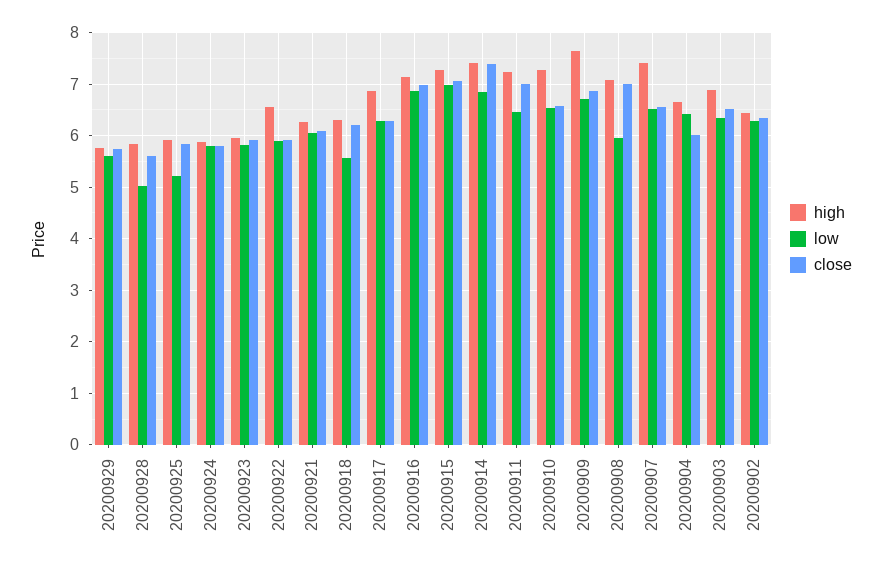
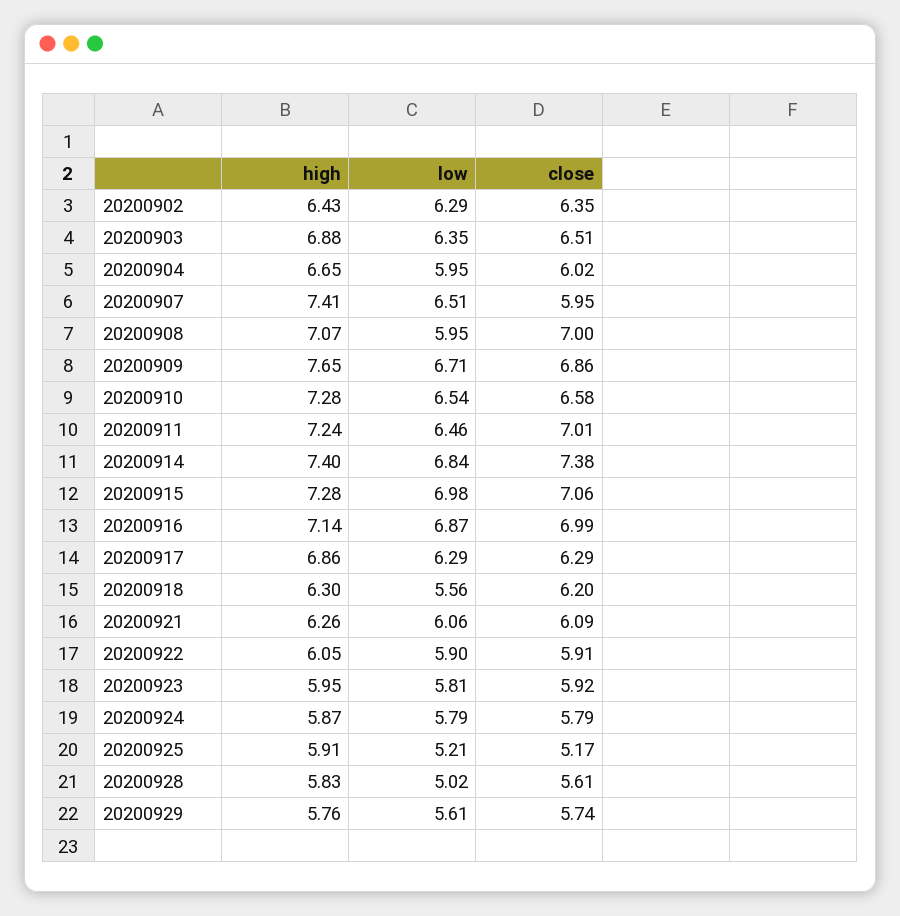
  {
    "high": {
      "20200929": 5.76,
      "20200928": 5.83,
      "20200925": 5.91,
      "20200924": 5.87,
      "20200923": 5.95,
-     "20200922": 6.6,
+     "20200922": 6.05,
      "20200921": 6.26,
      "20200918": 6.3,
      "20200917": 6.86,
      "20200916": 7.14,
      "20200915": 7.28,
      "20200914": 7.4,
      "20200911": 7.24,
      "20200910": 7.28,
      "20200909": 7.65,
      "20200908": 7.07,
      "20200907": 7.41,
      "20200904": 6.65,
      "20200903": 6.88,
      "20200902": 6.43
    },
    "low": {
      "20200929": 5.61,
      "20200928": 5.02,
      "20200925": 5.21,
      "20200924": 5.79,
      "20200923": 5.81,
      "20200922": 5.9,
      "20200921": 6.06,
      "20200918": 5.56,
      "20200917": 6.29,
      "20200916": 6.87,
      "20200915": 6.98,
      "20200914": 6.84,
      "20200911": 6.46,
      "20200910": 6.54,
      "20200909": 6.71,
      "20200908": 5.95,
      "20200907": 6.51,
-     "20200904": 6.4,
+     "20200904": 5.95,
      "20200903": 6.35,
      "20200902": 6.29
    },
    "close": {
      "20200929": 5.74,
      "20200928": 5.61,
-     "20200925": 5.8,
+     "20200925": 5.17,
      "20200924": 5.79,
      "20200923": 5.92,
      "20200922": 5.91,
      "20200921": 6.09,
      "20200918": 6.2,
      "20200917": 6.29,
      "20200916": 6.99,
      "20200915": 7.06,
      "20200914": 7.38,
      "20200911": 7.01,
      "20200910": 6.58,
      "20200909": 6.86,
      "20200908": 7,
-     "20200907": 6.6,
+     "20200907": 5.95,
      "20200904": 6.02,
      "20200903": 6.51,
      "20200902": 6.35
    }
  }

